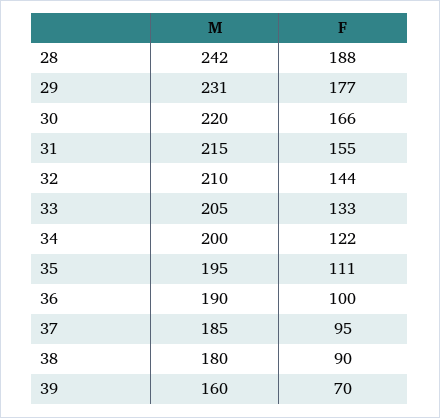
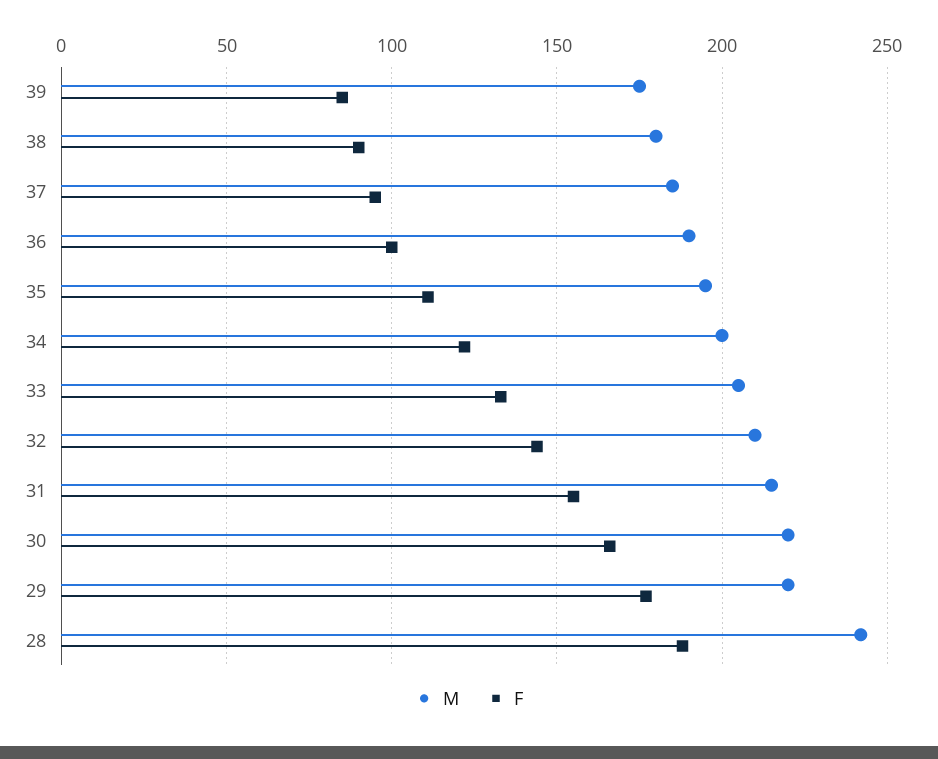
  {
    "M": {
      "28": 242,
-     "29": 231,
+     "29": 220,
      "30": 220,
      "31": 215,
      "32": 210,
      "33": 205,
      "34": 200,
      "35": 195,
      "36": 190,
      "37": 185,
      "38": 180,
-     "39": 160
+     "39": 175
    },
    "F": {
      "28": 188,
      "29": 177,
      "30": 166,
      "31": 155,
      "32": 144,
      "33": 133,
      "34": 122,
      "35": 111,
      "36": 100,
      "37": 95,
      "38": 90,
-     "39": 70
+     "39": 85
    }
  }

